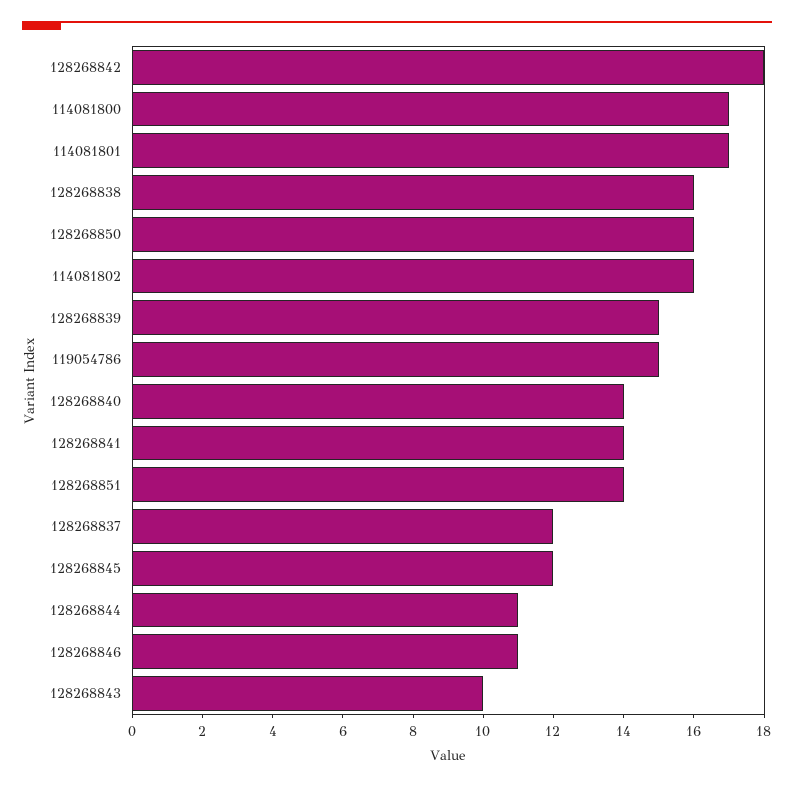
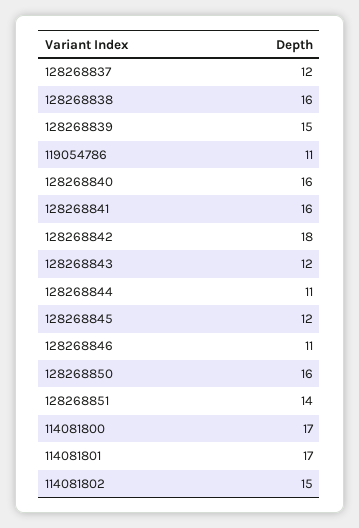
  {
    "128268842": 18,
    "114081800": 17,
    "114081801": 17,
    "128268838": 16,
    "128268850": 16,
-   "114081802": 16,
+   "114081802": 15,
    "128268839": 15,
-   "119054786": 15,
+   "119054786": 11,
-   "128268840": 14,
+   "128268840": 16,
-   "128268841": 14,
+   "128268841": 16,
    "128268851": 14,
    "128268837": 12,
    "128268845": 12,
    "128268844": 11,
    "128268846": 11,
-   "128268843": 10
+   "128268843": 12
  }

